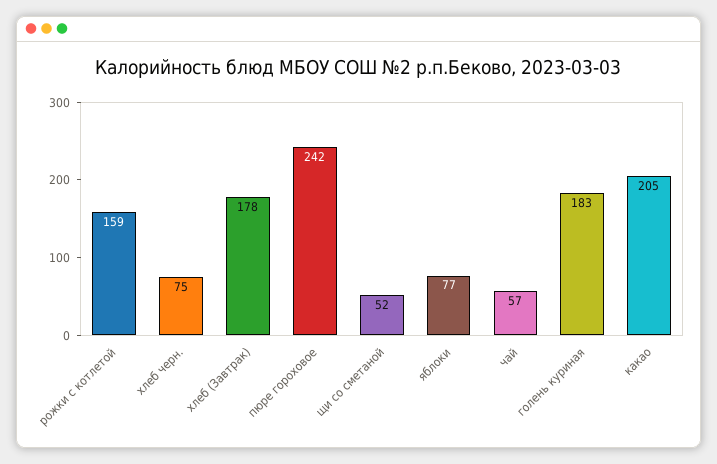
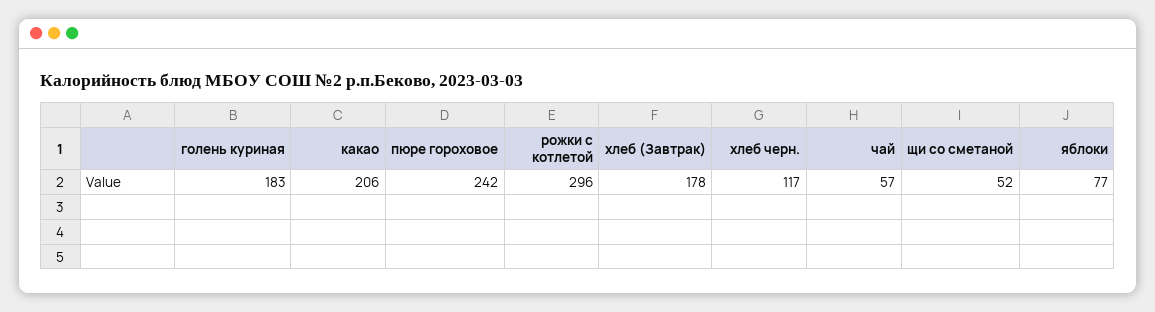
  {
-   "рожки с котлетой": 159,
+   "рожки с котлетой": 296,
-   "хлеб черн.": 75,
+   "хлеб черн.": 117,
    "хлеб (Завтрак)": 178,
    "пюре гороховое": 242,
    "щи со сметаной": 52,
    "яблоки": 77,
    "чай": 57,
    "голень куриная": 183,
-   "какао": 205
+   "какао": 206
  }

